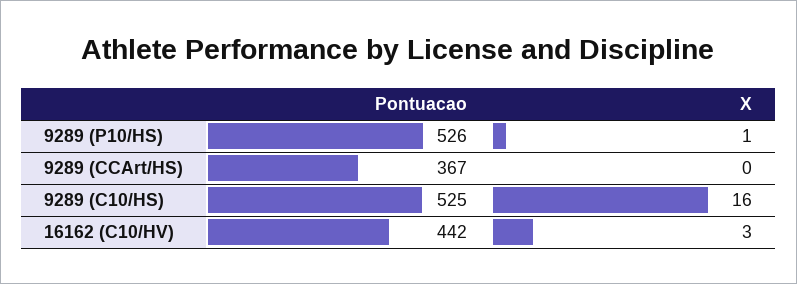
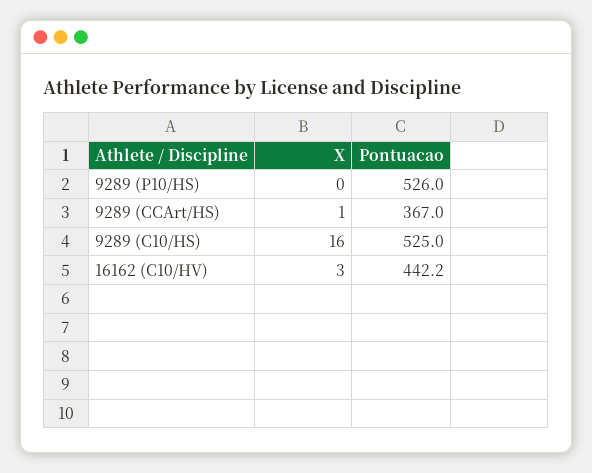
  {
    "Pontuacao": {
      "9289 (P10/HS)": 526,
      "9289 (CCArt/HS)": 367,
      "9289 (C10/HS)": 525,
      "16162 (C10/HV)": 442.2
    },
    "X": {
-     "9289 (P10/HS)": 1,
+     "9289 (P10/HS)": 0,
-     "9289 (CCArt/HS)": 0,
+     "9289 (CCArt/HS)": 1,
      "9289 (C10/HS)": 16,
      "16162 (C10/HV)": 3
    }
  }

